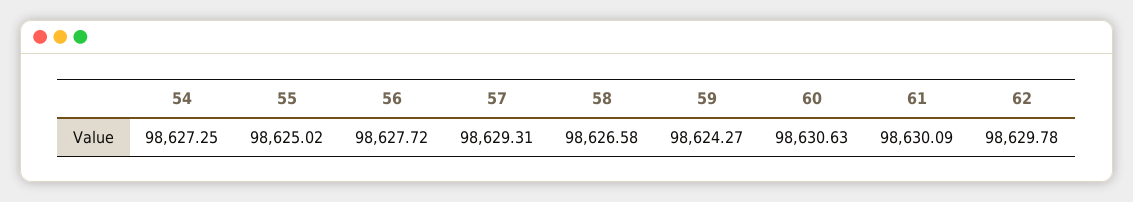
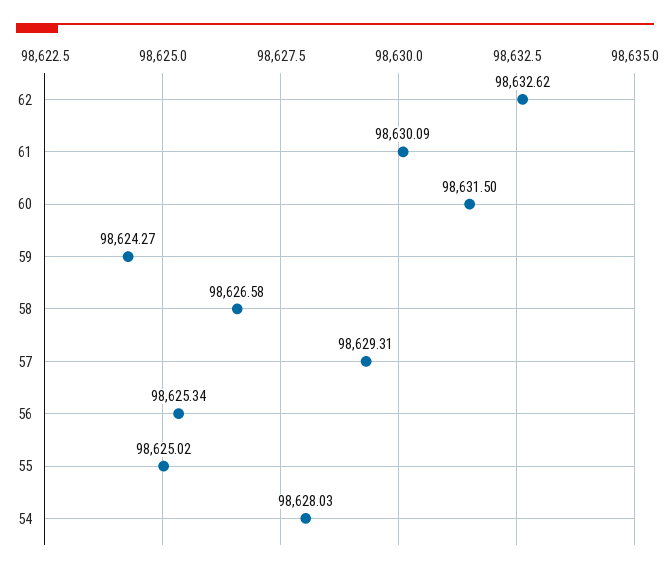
  {
-   "54": 98627.25,
+   "54": 98628.03,
    "55": 98625.02,
-   "56": 98627.72,
+   "56": 98625.34,
    "57": 98629.31,
    "58": 98626.58,
    "59": 98624.27,
-   "60": 98630.63,
+   "60": 98631.5,
    "61": 98630.09,
-   "62": 98629.78
+   "62": 98632.62
  }

